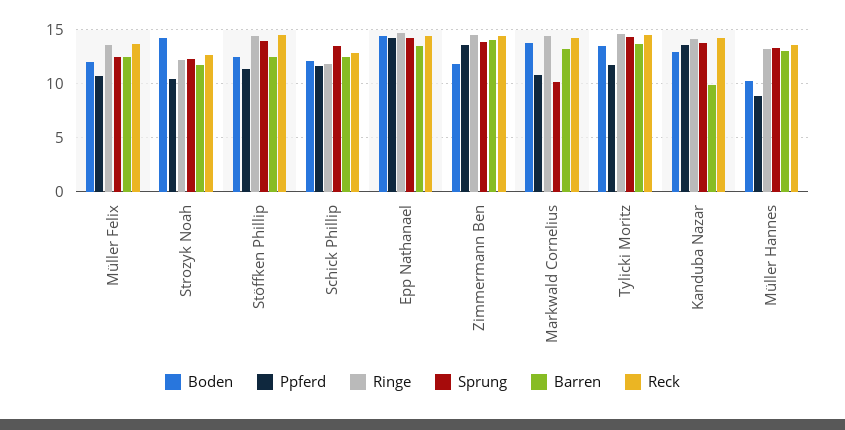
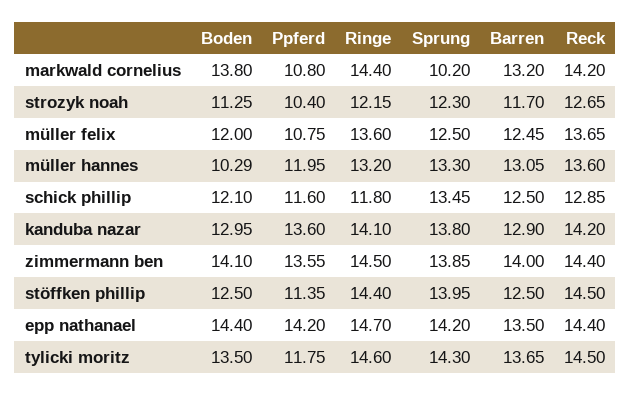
  {
    "Boden": {
      "Müller Felix": 12,
-     "Strozyk Noah": 14,
+     "Strozyk Noah": 11.25,
      "Stöffken Phillip": 12.5,
      "Schick Phillip": 12.1,
      "Epp Nathanael": 14.4,
-     "Zimmermann Ben": 12,
+     "Zimmermann Ben": 14.1,
      "Markwald Cornelius": 13.8,
      "Tylicki Moritz": 13.5,
      "Kanduba Nazar": 12.95,
      "Müller Hannes": 10.29
    },
    "Ppferd": {
      "Müller Felix": 10.75,
      "Strozyk Noah": 10.4,
      "Stöffken Phillip": 11.35,
      "Schick Phillip": 11.6,
      "Epp Nathanael": 14.2,
      "Zimmermann Ben": 13.55,
      "Markwald Cornelius": 10.8,
      "Tylicki Moritz": 11.75,
      "Kanduba Nazar": 13.6,
-     "Müller Hannes": 9
+     "Müller Hannes": 11.95
    },
    "Ringe": {
      "Müller Felix": 13.6,
      "Strozyk Noah": 12.15,
      "Stöffken Phillip": 14.4,
      "Schick Phillip": 11.8,
      "Epp Nathanael": 14.7,
      "Zimmermann Ben": 14.5,
      "Markwald Cornelius": 14.4,
      "Tylicki Moritz": 14.6,
      "Kanduba Nazar": 14.1,
      "Müller Hannes": 13.2
    },
    "Sprung": {
      "Müller Felix": 12.5,
      "Strozyk Noah": 12.3,
      "Stöffken Phillip": 13.95,
      "Schick Phillip": 13.45,
      "Epp Nathanael": 14.2,
      "Zimmermann Ben": 13.85,
      "Markwald Cornelius": 10.2,
      "Tylicki Moritz": 14.3,
      "Kanduba Nazar": 13.8,
      "Müller Hannes": 13.3
    },
    "Barren": {
      "Müller Felix": 12.45,
      "Strozyk Noah": 11.7,
      "Stöffken Phillip": 12.5,
      "Schick Phillip": 12.5,
      "Epp Nathanael": 13.5,
      "Zimmermann Ben": 14,
      "Markwald Cornelius": 13.2,
      "Tylicki Moritz": 13.65,
-     "Kanduba Nazar": 10,
+     "Kanduba Nazar": 12.9,
      "Müller Hannes": 13.05
    },
    "Reck": {
      "Müller Felix": 13.65,
      "Strozyk Noah": 12.65,
      "Stöffken Phillip": 14.5,
      "Schick Phillip": 12.85,
      "Epp Nathanael": 14.4,
      "Zimmermann Ben": 14.4,
      "Markwald Cornelius": 14.2,
      "Tylicki Moritz": 14.5,
      "Kanduba Nazar": 14.2,
      "Müller Hannes": 13.6
    }
  }

